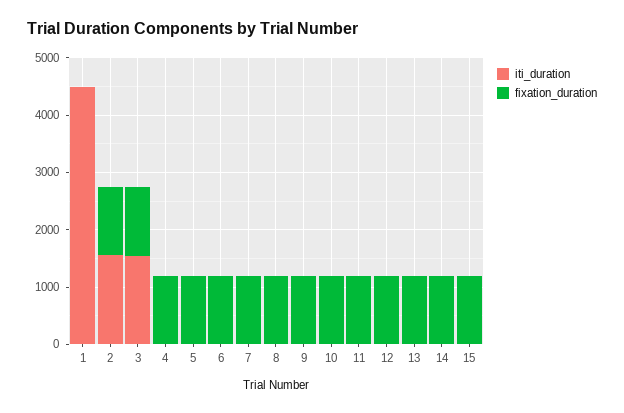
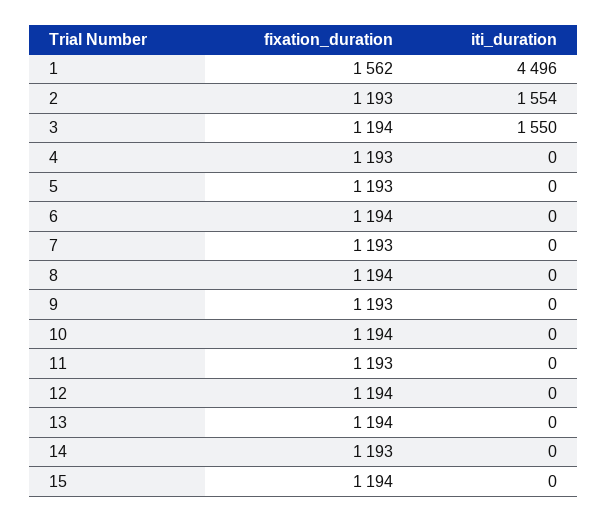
  {
    "iti_duration": {
      "1": 4496,
      "2": 1554,
      "3": 1550,
      "4": 0,
      "5": 0,
      "6": 0,
      "7": 0,
      "8": 0,
      "9": 0,
      "10": 0,
      "11": 0,
      "12": 0,
      "13": 0,
      "14": 0,
      "15": 0
    },
    "fixation_duration": {
-     "1": 0,
+     "1": 1562,
      "2": 1193,
      "3": 1194,
      "4": 1193,
      "5": 1193,
      "6": 1194,
      "7": 1193,
      "8": 1194,
      "9": 1193,
      "10": 1194,
      "11": 1193,
      "12": 1194,
      "13": 1194,
      "14": 1193,
      "15": 1194
    }
  }

